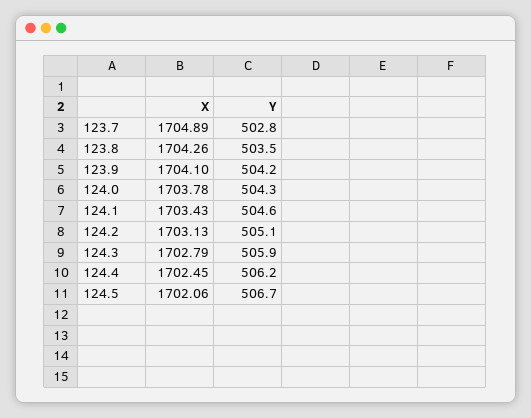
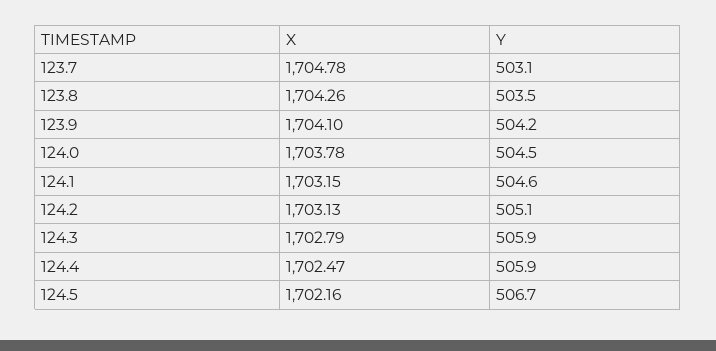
  {
    "X": {
-     "123.7": 1704.89,
+     "123.7": 1704.78,
      "123.8": 1704.26,
      "123.9": 1704.1,
      "124.0": 1703.78,
-     "124.1": 1703.43,
+     "124.1": 1703.15,
      "124.2": 1703.13,
      "124.3": 1702.79,
-     "124.4": 1702.45,
+     "124.4": 1702.47,
-     "124.5": 1702.06
+     "124.5": 1702.16
    },
    "Y": {
-     "123.7": 502.8,
+     "123.7": 503.1,
      "123.8": 503.5,
      "123.9": 504.2,
-     "124.0": 504.3,
+     "124.0": 504.5,
      "124.1": 504.6,
      "124.2": 505.1,
      "124.3": 505.9,
-     "124.4": 506.2,
+     "124.4": 505.9,
      "124.5": 506.7
    }
  }

